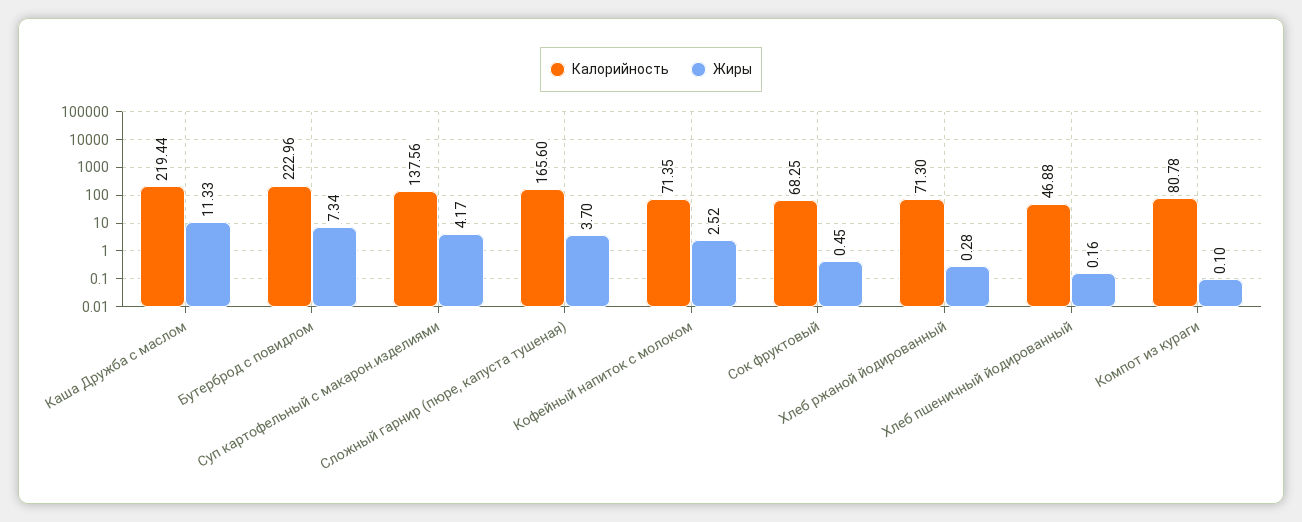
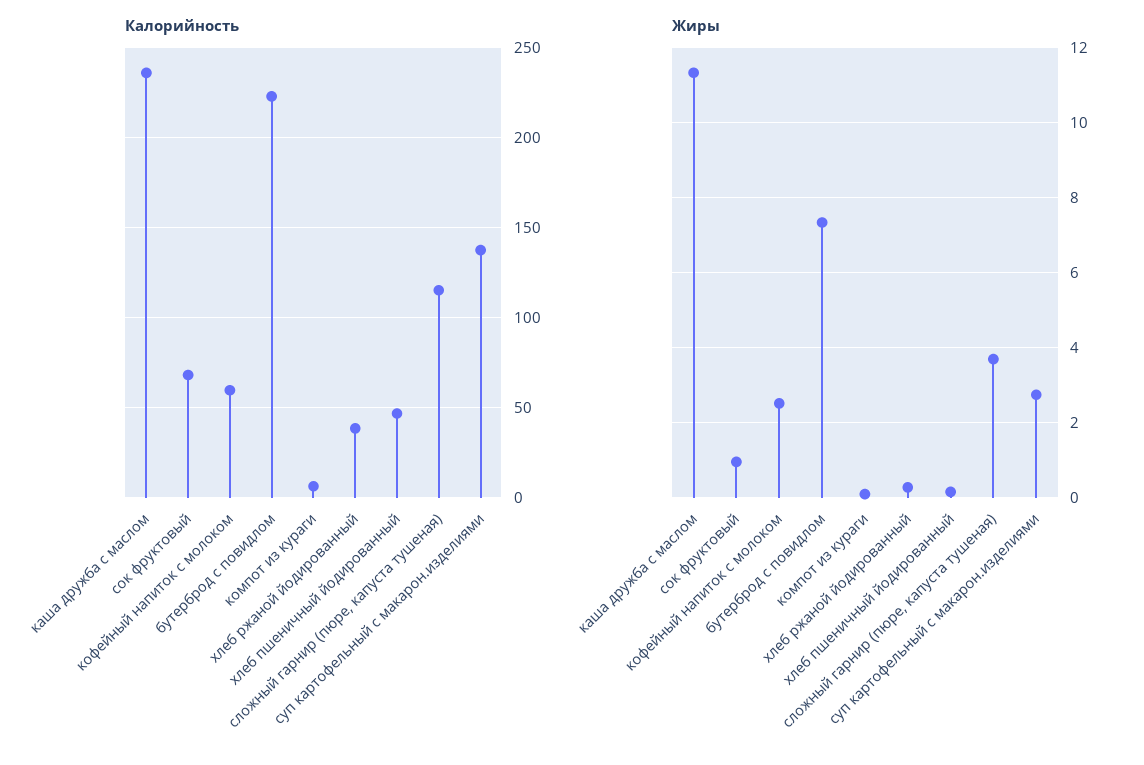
  {
    "Калорийность": {
-     "Каша Дружба с маслом": 219.44,
+     "Каша Дружба с маслом": 235,
      "Бутерброд с повидлом": 222.96,
      "Суп картофельный с макарон.изделиями": 137.56,
-     "Сложный гарнир (пюре, капуста тушеная)": 165.6,
+     "Сложный гарнир (пюре, капуста тушеная)": 115,
-     "Кофейный напиток с молоком": 71.35,
+     "Кофейный напиток с молоком": 60,
      "Сок фруктовый": 68.25,
-     "Хлеб ржаной йодированный": 71.3,
+     "Хлеб ржаной йодированный": 40,
      "Хлеб пшеничный йодированный": 46.88,
-     "Компот из кураги": 80.78
+     "Компот из кураги": 5
    },
    "Жиры": {
      "Каша Дружба с маслом": 11.33,
      "Бутерброд с повидлом": 7.34,
-     "Суп картофельный с макарон.изделиями": 4.17,
+     "Суп картофельный с макарон.изделиями": 2.8,
      "Сложный гарнир (пюре, капуста тушеная)": 3.7,
      "Кофейный напиток с молоком": 2.52,
-     "Сок фруктовый": 0.45,
+     "Сок фруктовый": 1,
      "Хлеб ржаной йодированный": 0.28,
      "Хлеб пшеничный йодированный": 0.16,
      "Компот из кураги": 0.1
    }
  }

